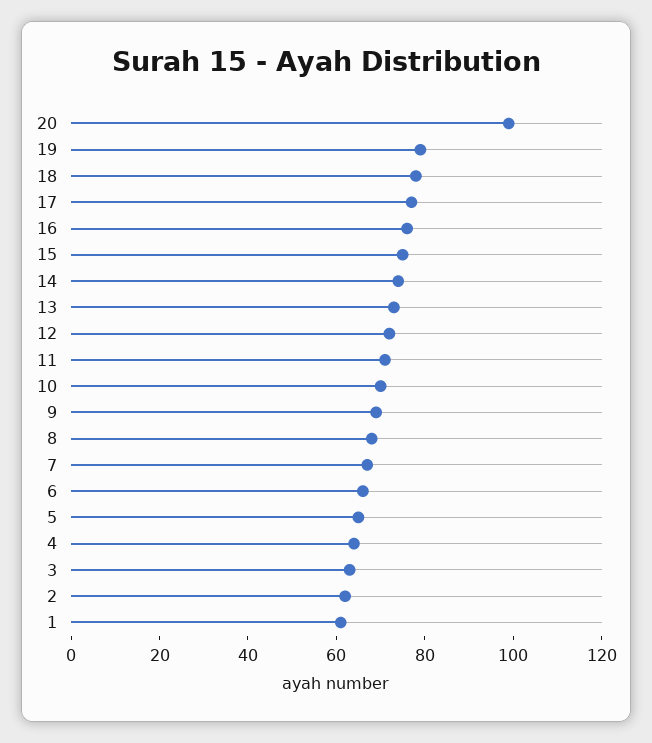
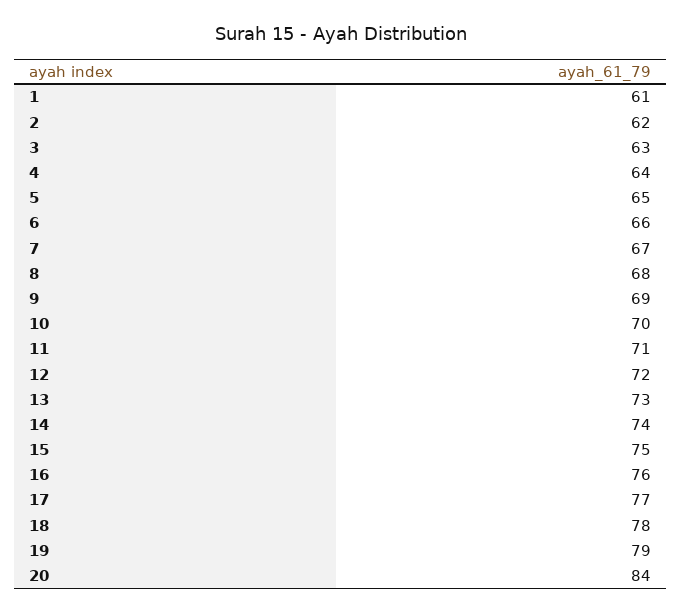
  {
-   "20": 100,
+   "20": 84,
    "19": 79,
    "18": 78,
    "17": 77,
    "16": 76,
    "15": 75,
    "14": 74,
    "13": 73,
    "12": 72,
    "11": 71,
    "10": 70,
    "9": 69,
    "8": 68,
    "7": 67,
    "6": 66,
    "5": 65,
    "4": 64,
    "3": 63,
    "2": 62,
    "1": 61
  }

